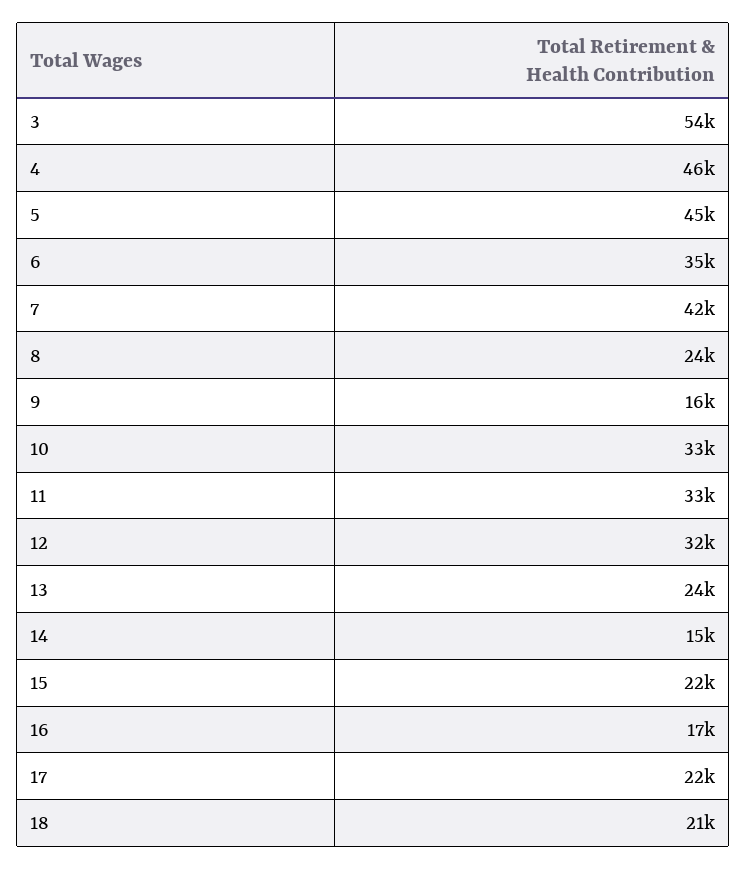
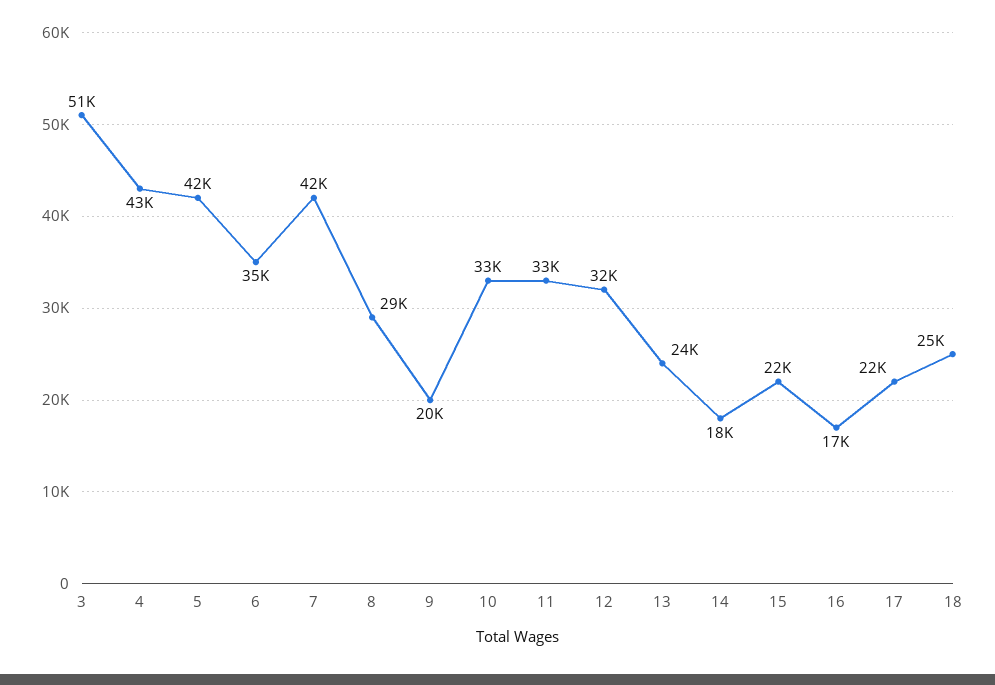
  {
-   "3": 54000,
+   "3": 51000,
-   "4": 46000,
+   "4": 43000,
-   "5": 45000,
+   "5": 42000,
    "6": 35000,
    "7": 42000,
-   "8": 24000,
+   "8": 29000,
-   "9": 16000,
+   "9": 20000,
    "10": 33000,
    "11": 33000,
    "12": 32000,
    "13": 24000,
-   "14": 15000,
+   "14": 18000,
    "15": 22000,
    "16": 17000,
    "17": 22000,
-   "18": 21000
+   "18": 25000
  }

